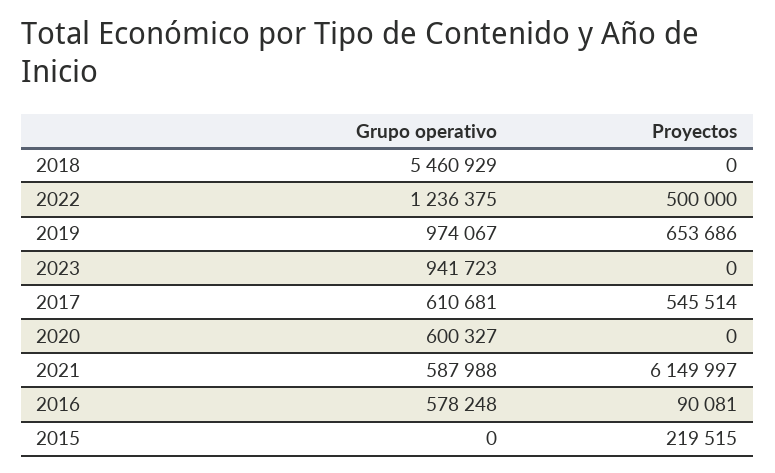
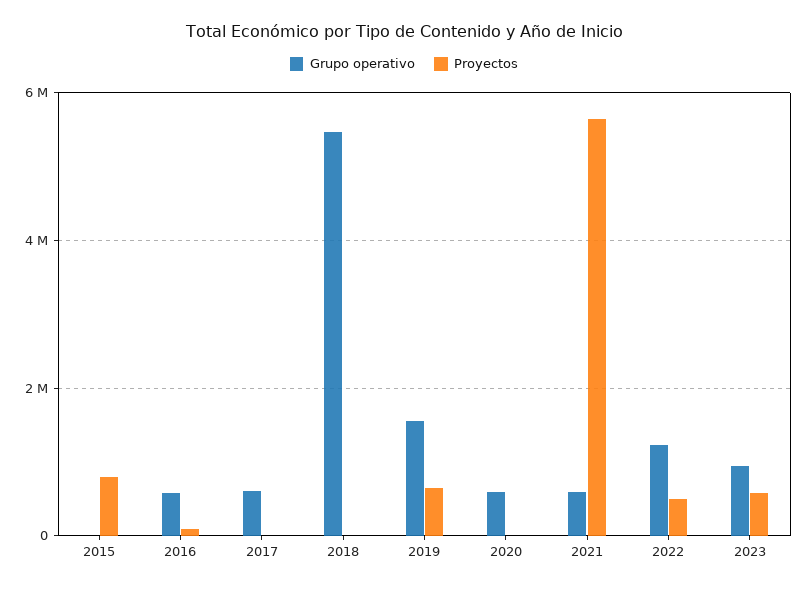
  {
    "Grupo operativo": {
      "2018": 5460929,
      "2022": 1236375,
-     "2019": 974067,
+     "2019": 1600000,
      "2023": 941723,
      "2017": 610681,
      "2020": 600327,
      "2021": 587988,
      "2016": 578248,
      "2015": 0
    },
    "Proyectos": {
      "2018": 0,
      "2022": 500000,
      "2019": 653686,
-     "2023": 0,
+     "2023": 600000,
-     "2017": 545514,
+     "2017": 0,
      "2020": 0,
-     "2021": 6149997,
+     "2021": 5600000,
      "2016": 90081,
-     "2015": 219515
+     "2015": 800000
    }
  }

